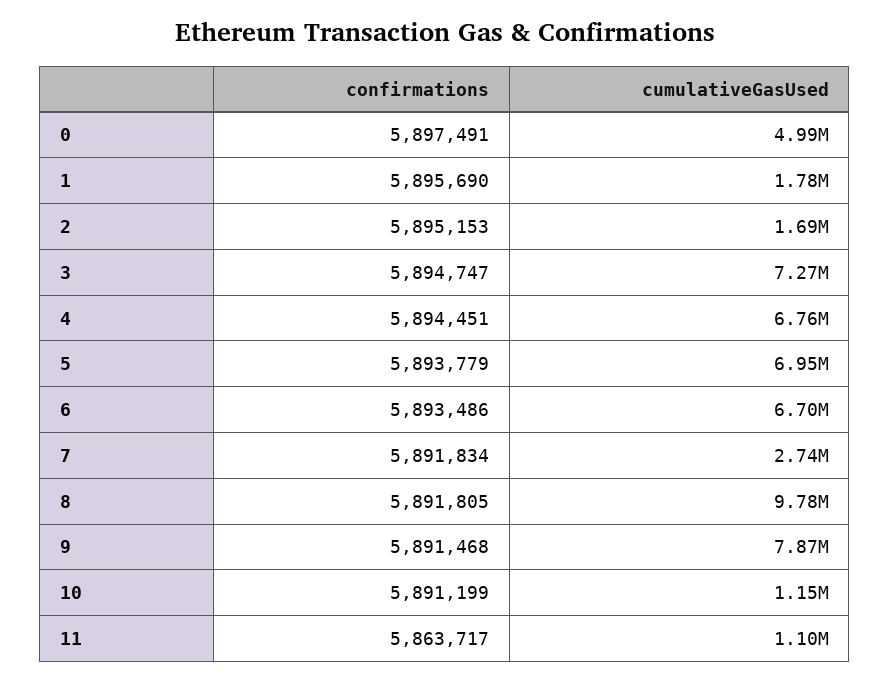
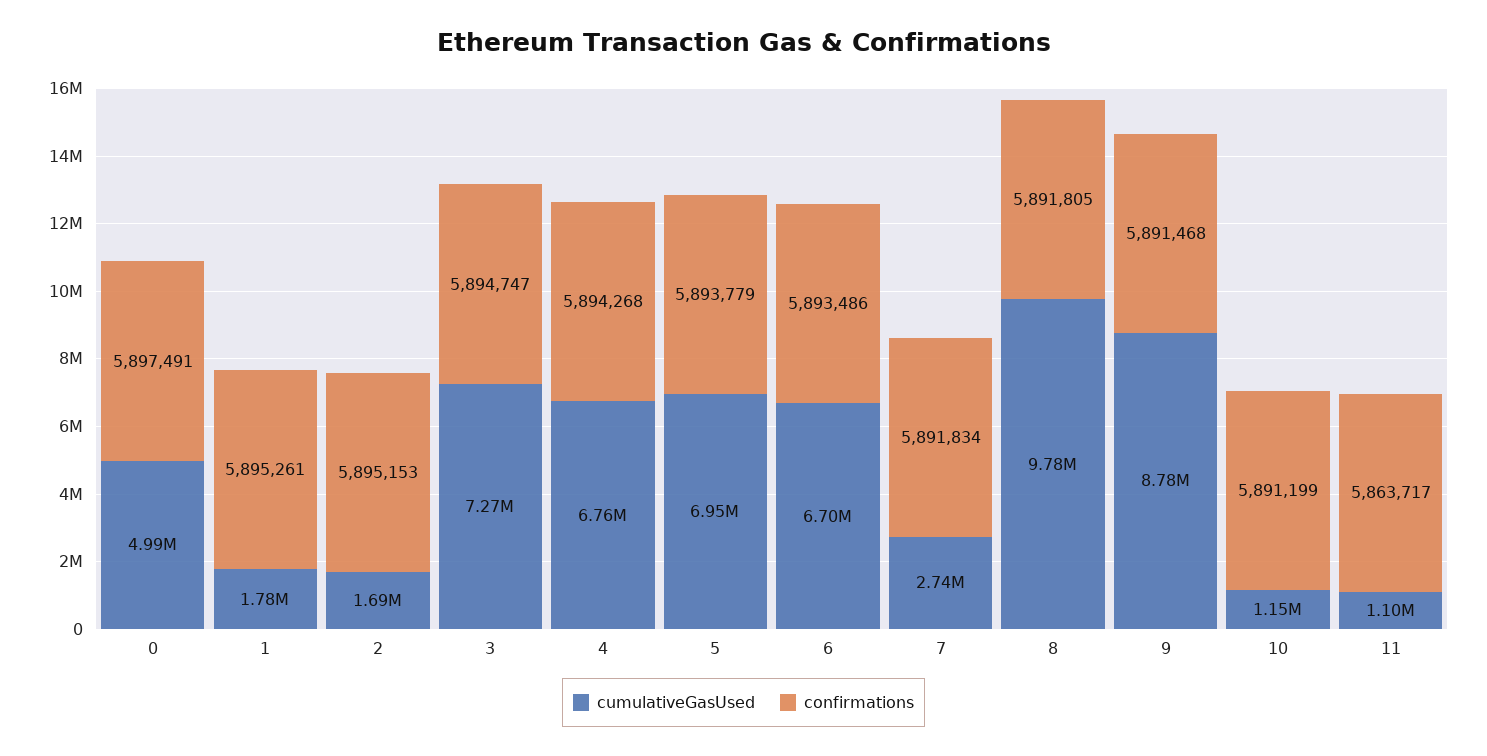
  {
    "confirmations": {
      "0": 5897491,
-     "1": 5895690,
+     "1": 5895261,
      "2": 5895153,
      "3": 5894747,
-     "4": 5894451,
+     "4": 5894268,
      "5": 5893779,
      "6": 5893486,
      "7": 5891834,
      "8": 5891805,
      "9": 5891468,
      "10": 5891199,
      "11": 5863717
    },
    "cumulativeGasUsed": {
      "0": 4990000,
      "1": 1780000,
      "2": 1690000,
      "3": 7270000,
      "4": 6760000,
      "5": 6950000,
      "6": 6700000,
      "7": 2740000,
      "8": 9780000,
-     "9": 7870000,
+     "9": 8780000,
      "10": 1150000,
      "11": 1100000
    }
  }

